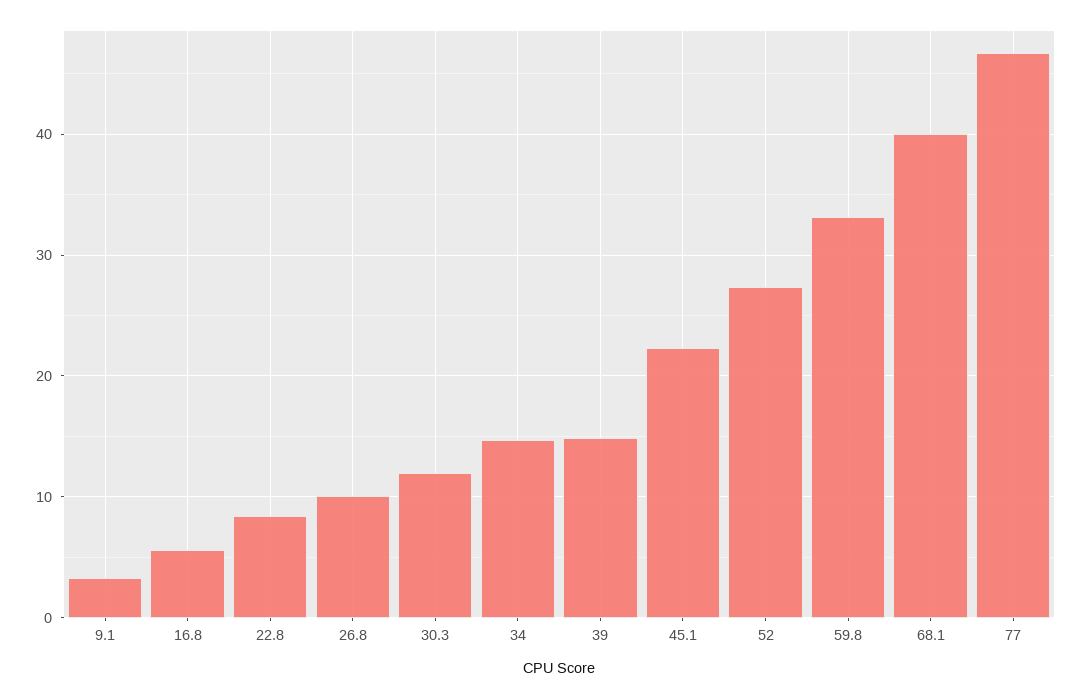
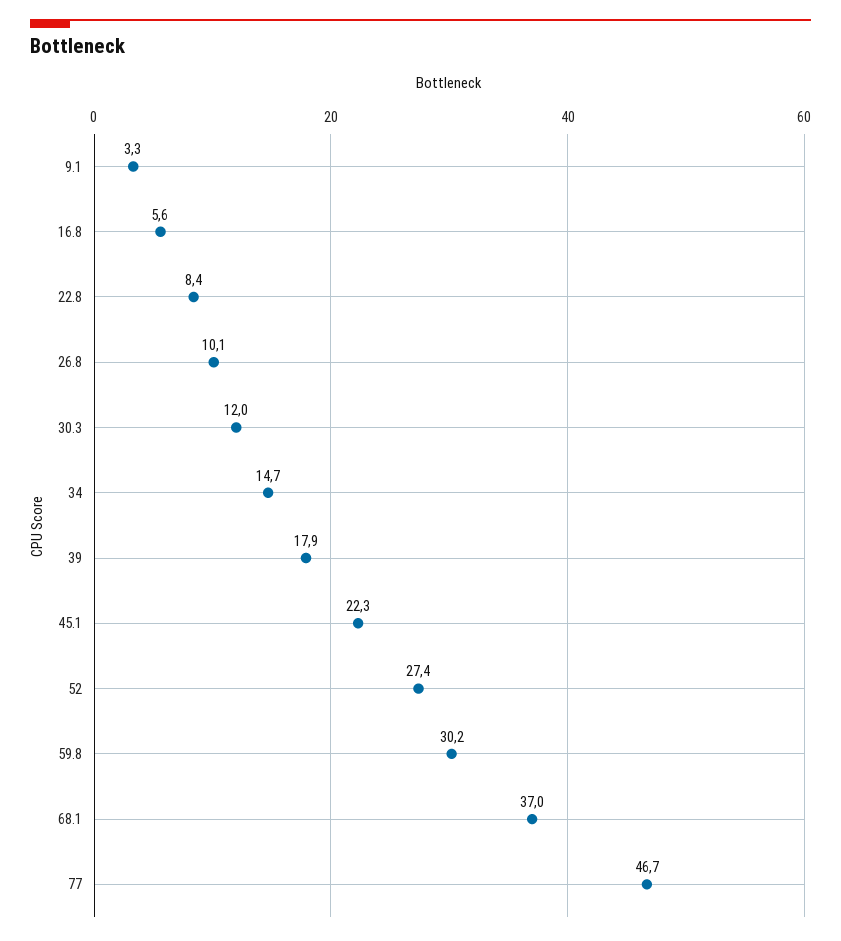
  {
    "9.1": 3.3,
    "16.8": 5.6,
    "22.8": 8.4,
    "26.8": 10.1,
    "30.3": 12,
    "34": 14.7,
-   "39": 15,
+   "39": 17.9,
    "45.1": 22.3,
    "52": 27.4,
-   "59.8": 33,
+   "59.8": 30.2,
-   "68.1": 40,
+   "68.1": 37,
    "77": 46.7
  }

